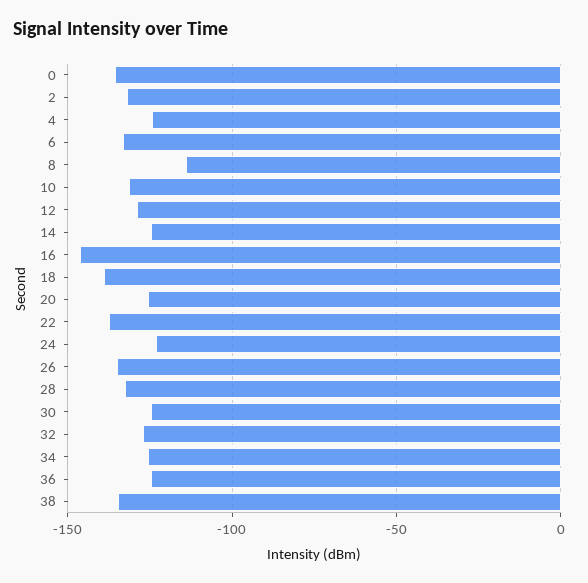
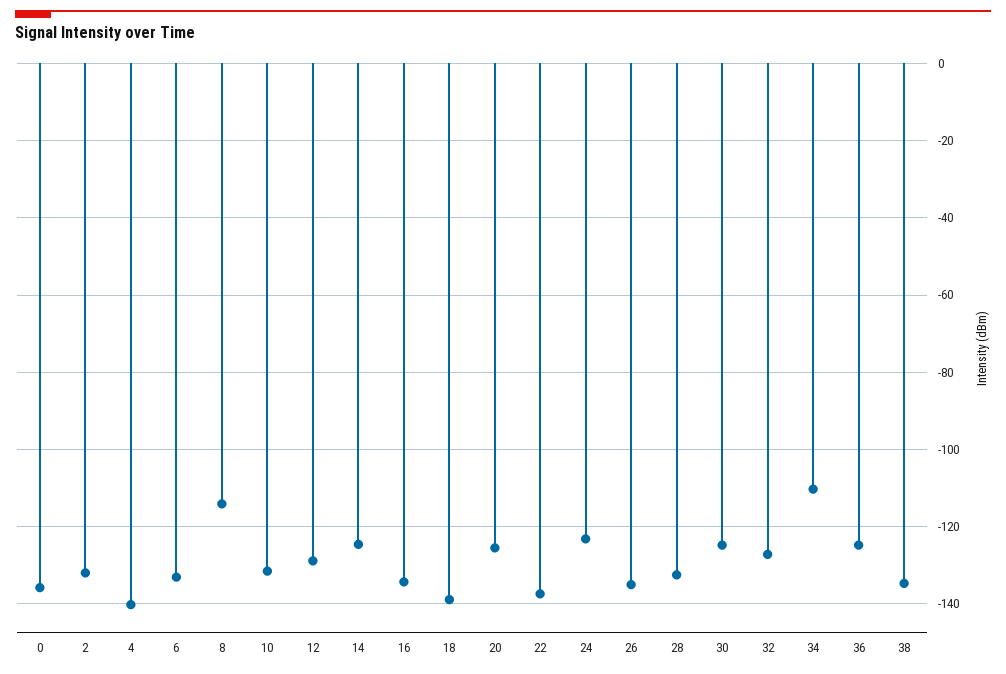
  {
    "0": -136,
    "2": -132,
-   "4": -125,
+   "4": -140,
    "6": -134,
    "8": -114,
    "10": -132,
    "12": -128,
    "14": -124,
-   "16": -145,
+   "16": -134,
    "18": -138,
    "20": -126,
    "22": -138,
    "24": -124,
    "26": -136,
    "28": -132,
    "30": -124,
    "32": -128,
-   "34": -125,
+   "34": -110,
    "36": -124,
    "38": -134
  }

